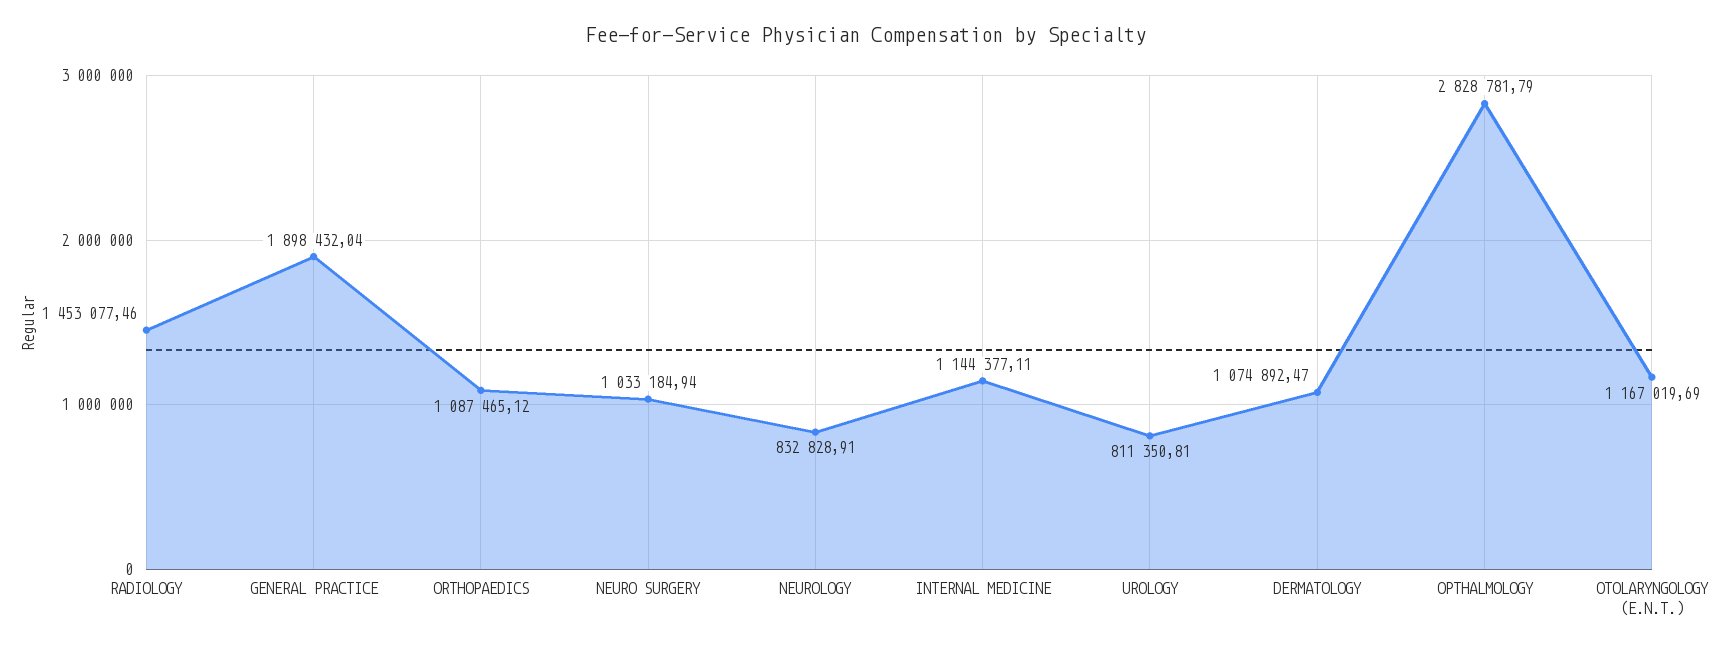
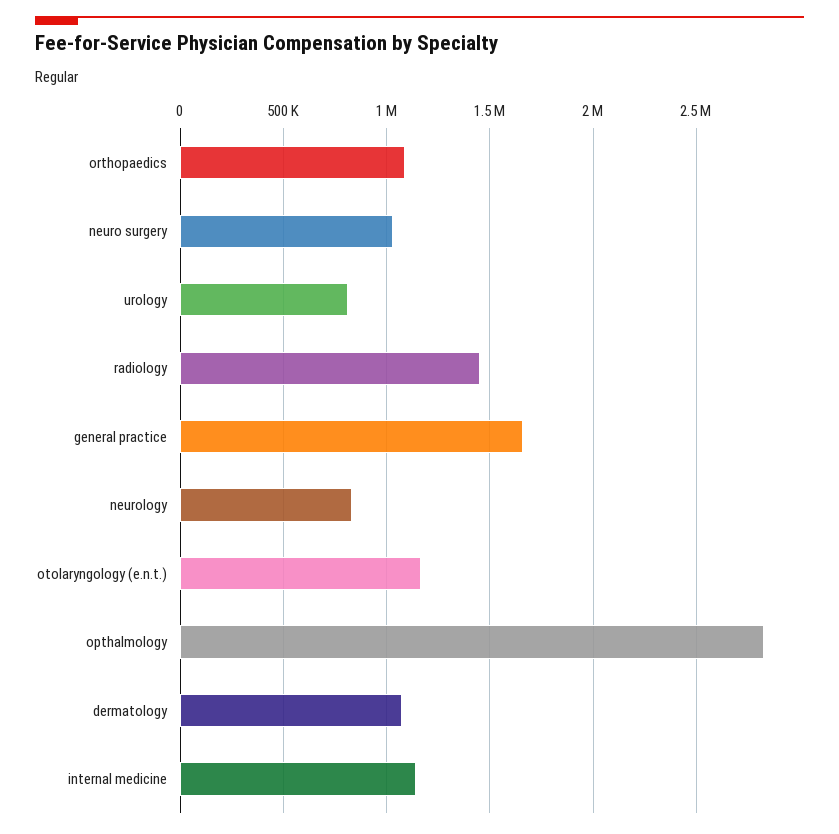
  {
    "RADIOLOGY": 1453077.46,
-   "GENERAL PRACTICE": 1898432.04,
+   "GENERAL PRACTICE": 1650000,
    "ORTHOPAEDICS": 1087465.12,
    "NEURO SURGERY": 1033184.94,
    "NEUROLOGY": 832828.91,
    "INTERNAL MEDICINE": 1144377.11,
    "UROLOGY": 811350.81,
    "DERMATOLOGY": 1074892.47,
    "OPTHALMOLOGY": 2828781.79,
    "OTOLARYNGOLOGY (E.N.T.)": 1167019.69
  }

